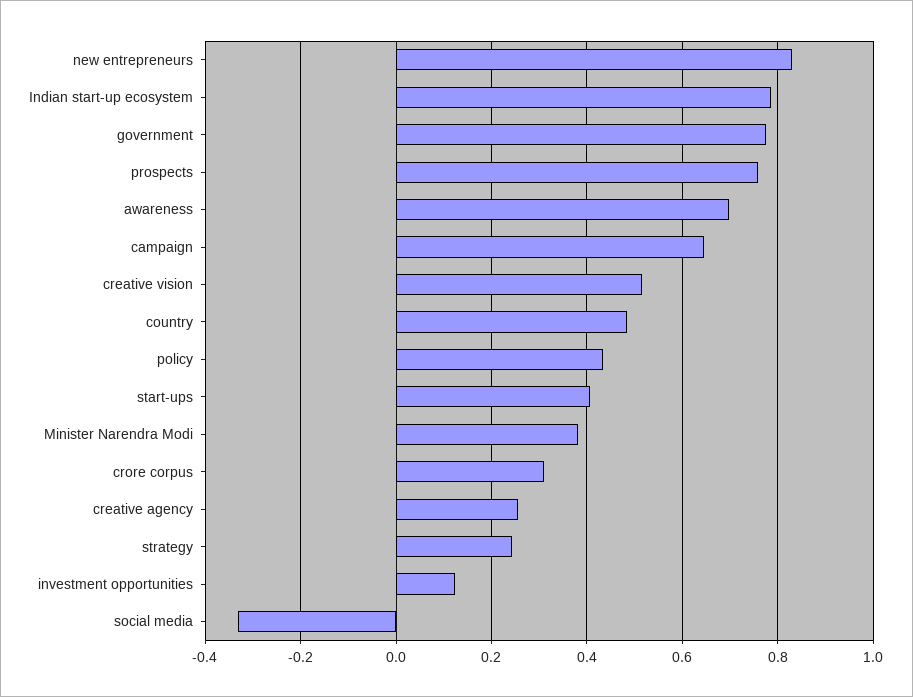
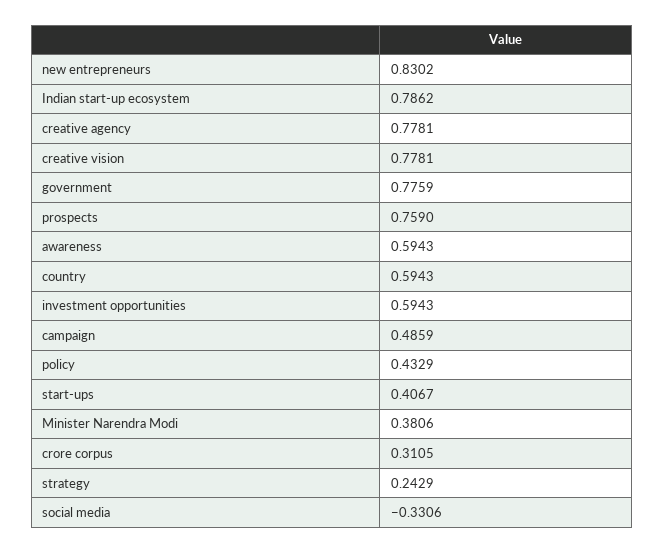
  {
    "new entrepreneurs": 0.8302,
    "Indian start-up ecosystem": 0.7862,
    "government": 0.7759,
    "prospects": 0.759,
-   "awareness": 0.7,
+   "awareness": 0.5943,
-   "campaign": 0.64,
+   "campaign": 0.4859,
-   "creative vision": 0.52,
+   "creative vision": 0.7781,
-   "country": 0.48,
+   "country": 0.5943,
    "policy": 0.4329,
    "start-ups": 0.4067,
    "Minister Narendra Modi": 0.3806,
    "crore corpus": 0.3105,
-   "creative agency": 0.26,
+   "creative agency": 0.7781,
    "strategy": 0.2429,
-   "investment opportunities": 0.12,
+   "investment opportunities": 0.5943,
    "social media": -0.3306
  }

